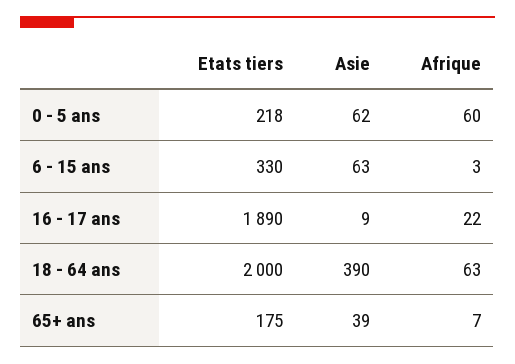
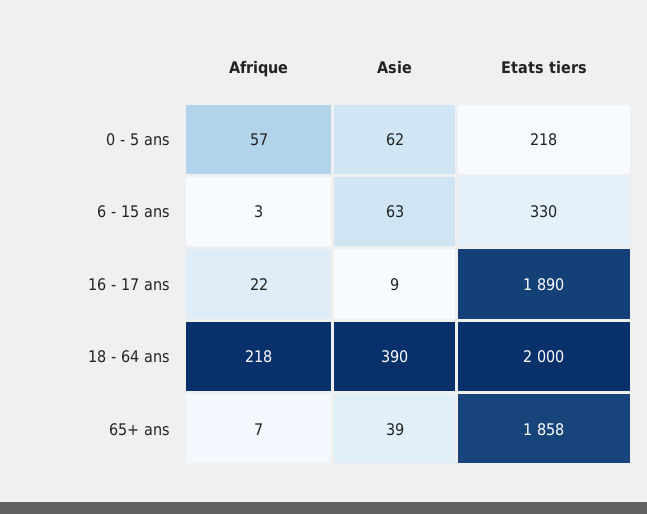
  {
    "Etats tiers": {
      "0 - 5 ans": 218,
      "6 - 15 ans": 330,
      "16 - 17 ans": 1890,
      "18 - 64 ans": 2000,
-     "65+ ans": 175
+     "65+ ans": 1858
    },
    "Asie": {
      "0 - 5 ans": 62,
      "6 - 15 ans": 63,
      "16 - 17 ans": 9,
      "18 - 64 ans": 390,
      "65+ ans": 39
    },
    "Afrique": {
-     "0 - 5 ans": 60,
+     "0 - 5 ans": 57,
      "6 - 15 ans": 3,
      "16 - 17 ans": 22,
-     "18 - 64 ans": 63,
+     "18 - 64 ans": 218,
      "65+ ans": 7
    }
  }

